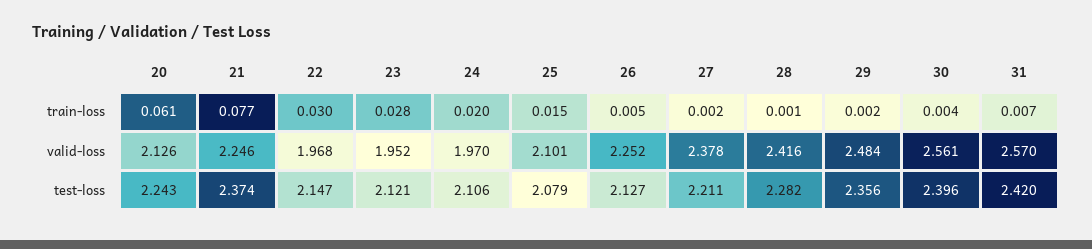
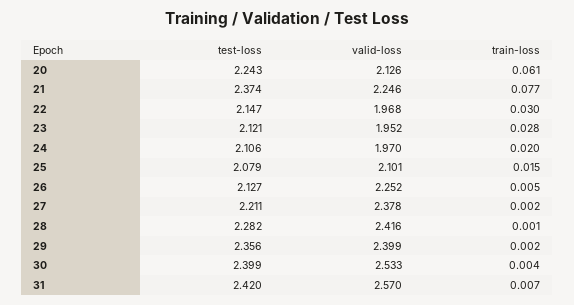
  {
    "20": {
      "train-loss": 0.061,
      "valid-loss": 2.126,
      "test-loss": 2.243
    },
    "21": {
      "train-loss": 0.077,
      "valid-loss": 2.246,
      "test-loss": 2.374
    },
    "22": {
      "train-loss": 0.03,
      "valid-loss": 1.968,
      "test-loss": 2.147
    },
    "23": {
      "train-loss": 0.028,
      "valid-loss": 1.952,
      "test-loss": 2.121
    },
    "24": {
      "train-loss": 0.02,
      "valid-loss": 1.97,
      "test-loss": 2.106
    },
    "25": {
      "train-loss": 0.015,
      "valid-loss": 2.101,
      "test-loss": 2.079
    },
    "26": {
      "train-loss": 0.005,
      "valid-loss": 2.252,
      "test-loss": 2.127
    },
    "27": {
      "train-loss": 0.002,
      "valid-loss": 2.378,
      "test-loss": 2.211
    },
    "28": {
      "train-loss": 0.001,
      "valid-loss": 2.416,
      "test-loss": 2.282
    },
    "29": {
      "train-loss": 0.002,
-     "valid-loss": 2.484,
+     "valid-loss": 2.399,
      "test-loss": 2.356
    },
    "30": {
      "train-loss": 0.004,
-     "valid-loss": 2.561,
+     "valid-loss": 2.533,
-     "test-loss": 2.396
+     "test-loss": 2.399
    },
    "31": {
      "train-loss": 0.007,
      "valid-loss": 2.57,
      "test-loss": 2.42
    }
  }

